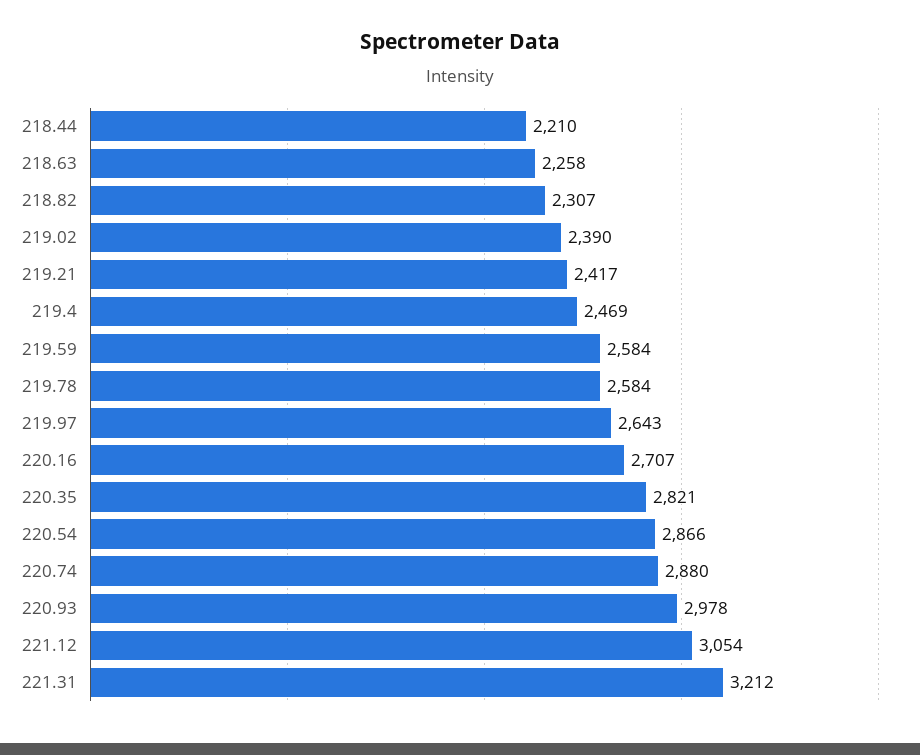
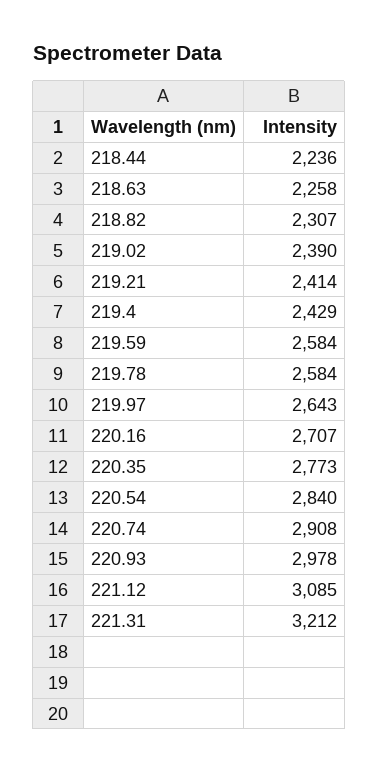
  {
-   "218.44": 2210,
+   "218.44": 2236,
    "218.63": 2258,
    "218.82": 2307,
    "219.02": 2390,
-   "219.21": 2417,
+   "219.21": 2414,
-   "219.4": 2469,
+   "219.4": 2429,
    "219.59": 2584,
    "219.78": 2584,
    "219.97": 2643,
    "220.16": 2707,
-   "220.35": 2821,
+   "220.35": 2773,
-   "220.54": 2866,
+   "220.54": 2840,
-   "220.74": 2880,
+   "220.74": 2908,
    "220.93": 2978,
-   "221.12": 3054,
+   "221.12": 3085,
    "221.31": 3212
  }

